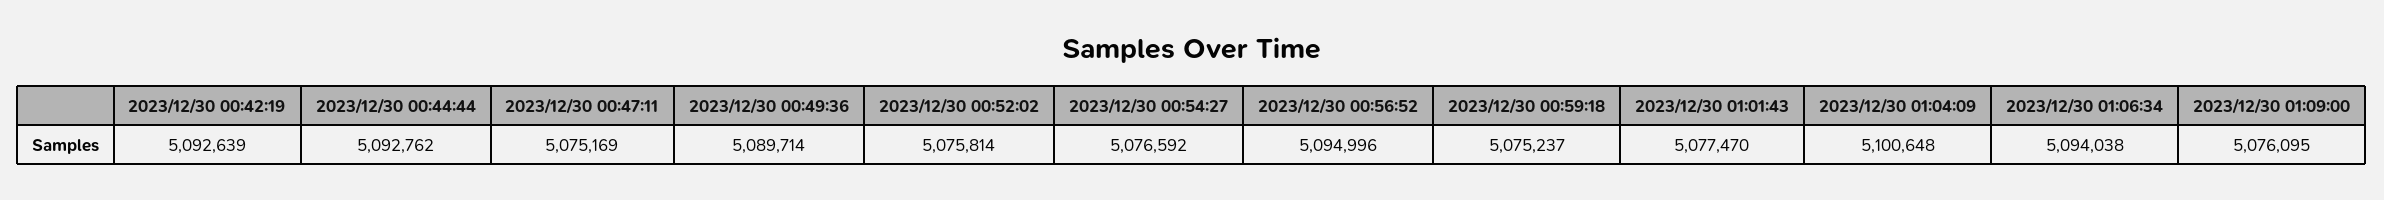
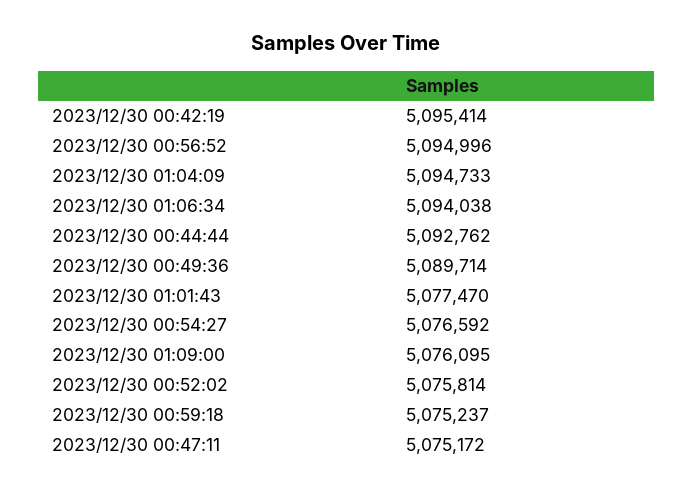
  {
-   "2023/12/30 00:42:19": 5092639,
+   "2023/12/30 00:42:19": 5095414,
    "2023/12/30 00:44:44": 5092762,
-   "2023/12/30 00:47:11": 5075169,
+   "2023/12/30 00:47:11": 5075172,
    "2023/12/30 00:49:36": 5089714,
    "2023/12/30 00:52:02": 5075814,
    "2023/12/30 00:54:27": 5076592,
    "2023/12/30 00:56:52": 5094996,
    "2023/12/30 00:59:18": 5075237,
    "2023/12/30 01:01:43": 5077470,
-   "2023/12/30 01:04:09": 5100648,
+   "2023/12/30 01:04:09": 5094733,
    "2023/12/30 01:06:34": 5094038,
    "2023/12/30 01:09:00": 5076095
  }

